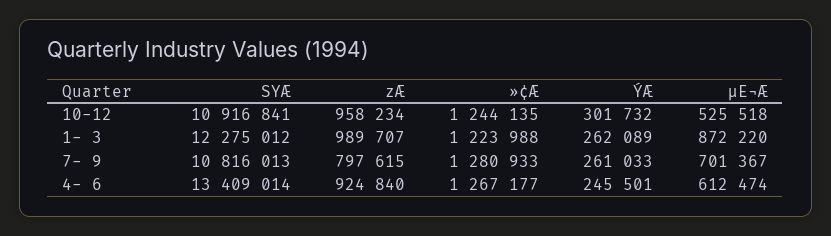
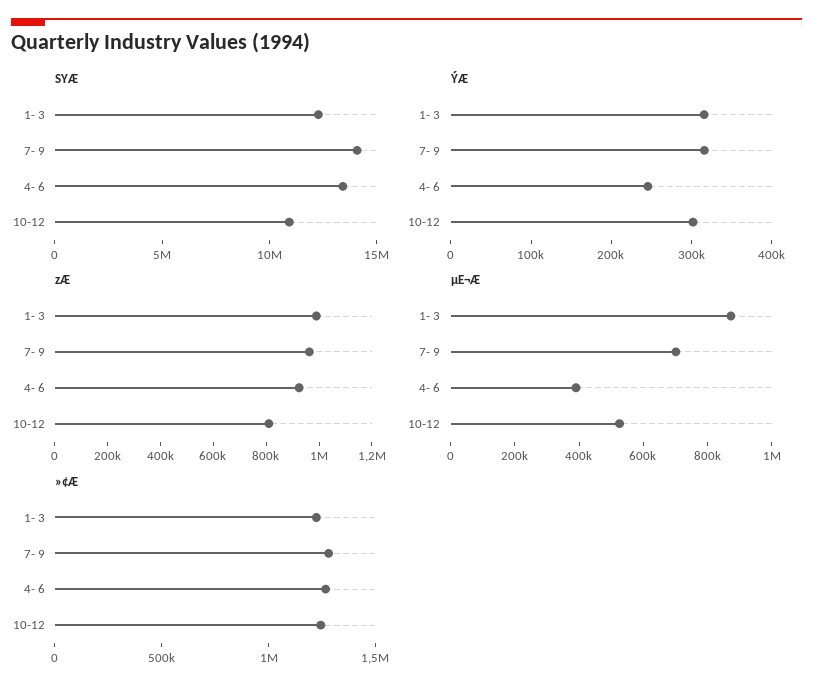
  {
    "SYÆ": {
      "10-12": 10916841,
      "1- 3": 12275012,
-     "7- 9": 10816013,
+     "7- 9": 14000000,
      "4- 6": 13409014
    },
    "zÆ": {
-     "10-12": 958234,
+     "10-12": 800000,
      "1- 3": 989707,
-     "7- 9": 797615,
+     "7- 9": 950000,
      "4- 6": 924840
    },
    "»¢Æ": {
      "10-12": 1244135,
      "1- 3": 1223988,
      "7- 9": 1280933,
      "4- 6": 1267177
    },
    "ÝÆ": {
      "10-12": 301732,
-     "1- 3": 262089,
+     "1- 3": 320000,
-     "7- 9": 261033,
+     "7- 9": 320000,
      "4- 6": 245501
    },
    "µE¬Æ": {
      "10-12": 525518,
      "1- 3": 872220,
      "7- 9": 701367,
-     "4- 6": 612474
+     "4- 6": 400000
    }
  }

